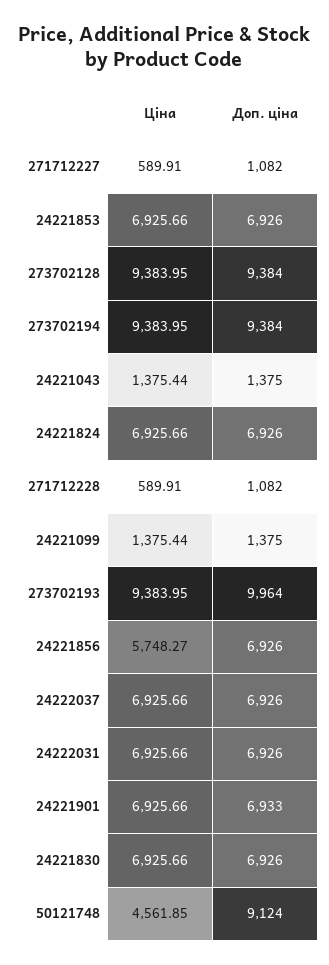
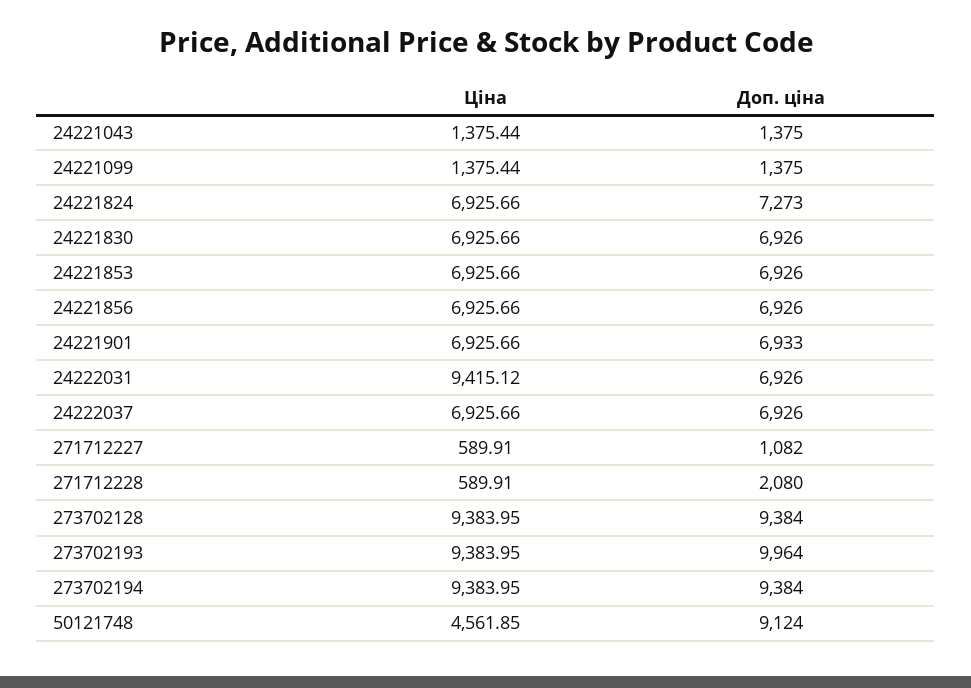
  {
    "Ціна": {
      "271712227": 589.91,
      "24221853": 6925.66,
      "273702128": 9383.95,
      "273702194": 9383.95,
      "24221043": 1375.44,
      "24221824": 6925.66,
      "271712228": 589.91,
      "24221099": 1375.44,
      "273702193": 9383.95,
-     "24221856": 5748.27,
+     "24221856": 6925.66,
      "24222037": 6925.66,
-     "24222031": 6925.66,
+     "24222031": 9415.12,
      "24221901": 6925.66,
      "24221830": 6925.66,
      "50121748": 4561.85
    },
    "Доп. ціна": {
      "271712227": 1082,
      "24221853": 6926,
      "273702128": 9384,
      "273702194": 9384,
      "24221043": 1375,
-     "24221824": 6926,
+     "24221824": 7273,
-     "271712228": 1082,
+     "271712228": 2080,
      "24221099": 1375,
      "273702193": 9964,
      "24221856": 6926,
      "24222037": 6926,
      "24222031": 6926,
      "24221901": 6933,
      "24221830": 6926,
      "50121748": 9124
    }
  }

